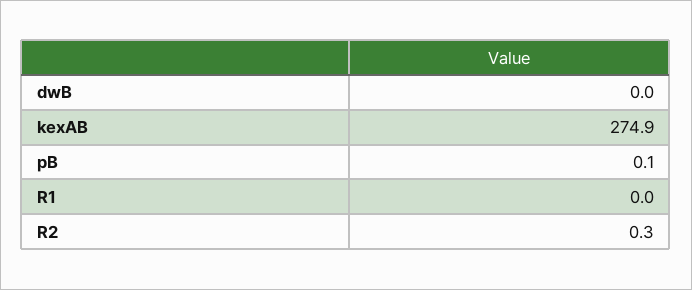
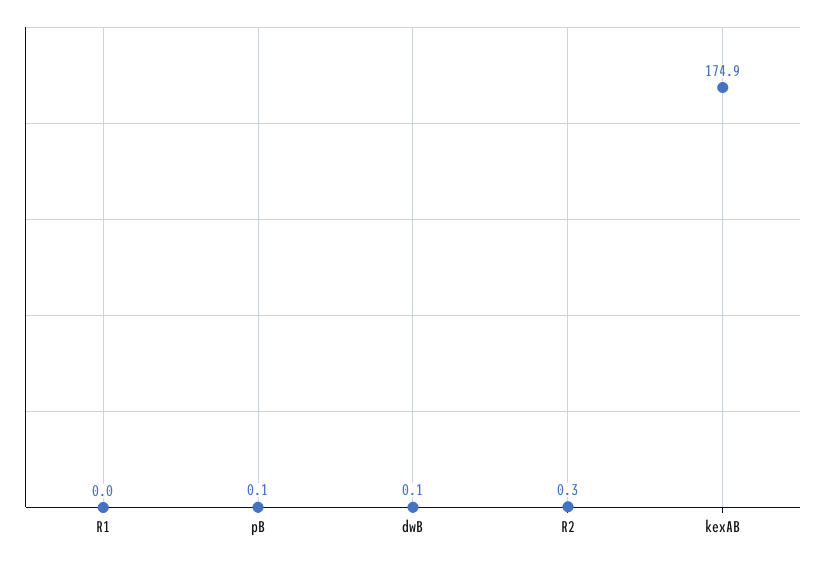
  {
-   "dwB": 0,
+   "dwB": 0.1,
-   "kexAB": 274.9,
+   "kexAB": 174.9,
    "pB": 0.1,
    "R1": 0,
    "R2": 0.3
  }

